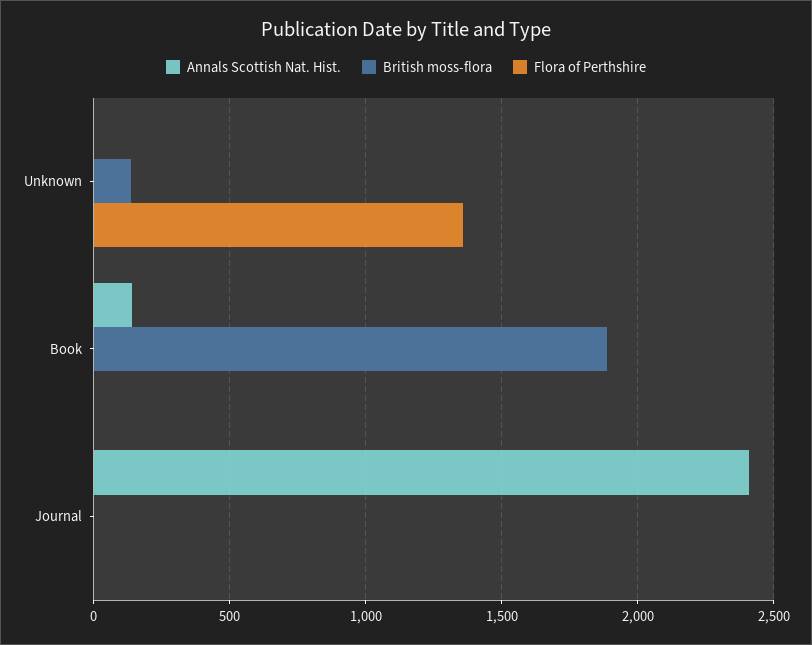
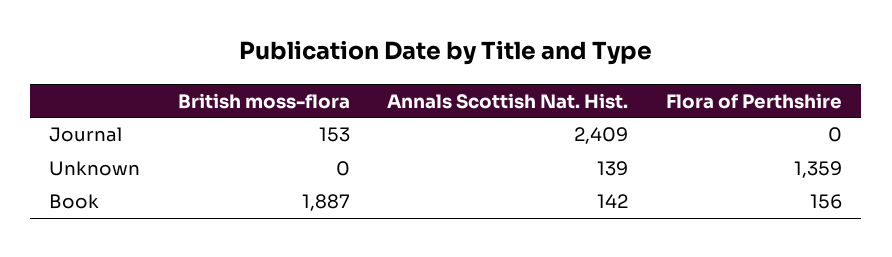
  {
    "Annals Scottish Nat. Hist.": {
-     "Unknown": 0,
+     "Unknown": 139,
      "Book": 142,
      "Journal": 2409
    },
    "British moss-flora": {
-     "Unknown": 150,
+     "Unknown": 0,
      "Book": 1887,
-     "Journal": 0
+     "Journal": 153
    },
    "Flora of Perthshire": {
      "Unknown": 1359,
-     "Book": 0,
+     "Book": 156,
      "Journal": 0
    }
  }

